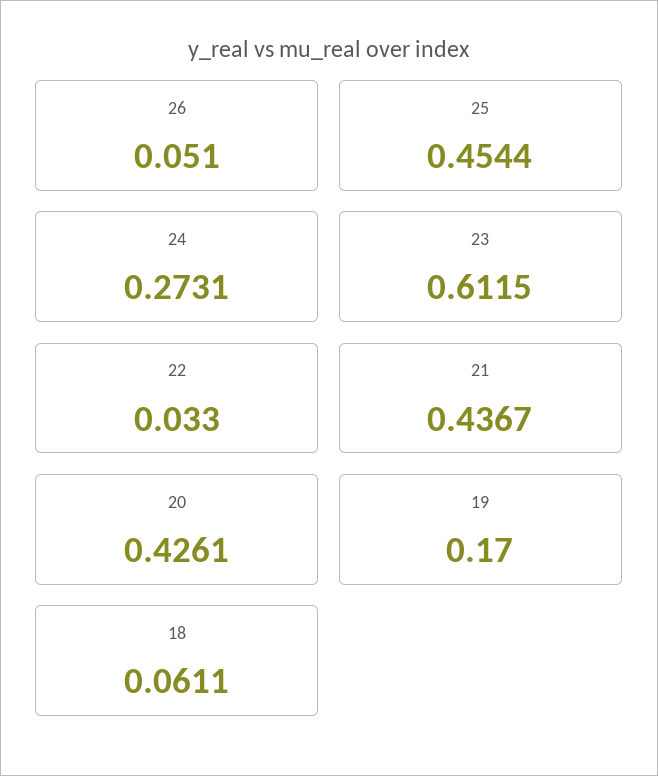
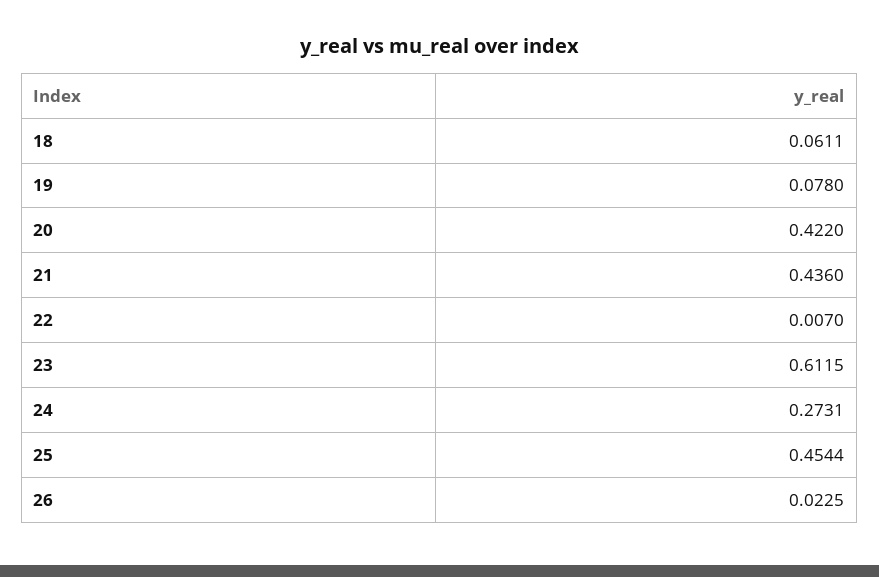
  {
-   "26": 0.051,
+   "26": 0.0225,
    "25": 0.4544,
    "24": 0.2731,
    "23": 0.6115,
-   "22": 0.033,
+   "22": 0.007,
-   "21": 0.4367,
+   "21": 0.436,
-   "20": 0.4261,
+   "20": 0.422,
-   "19": 0.17,
+   "19": 0.078,
    "18": 0.0611
  }

